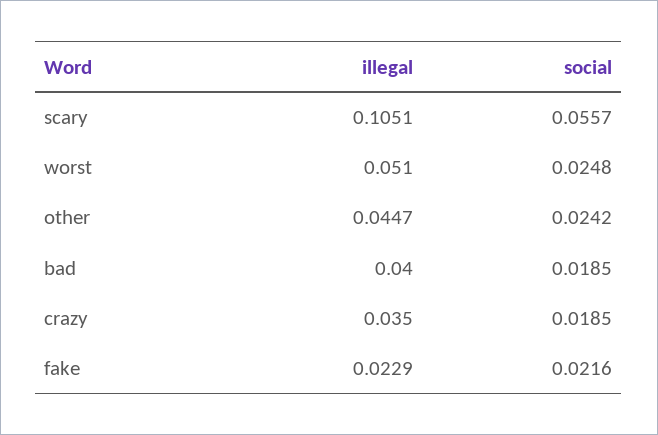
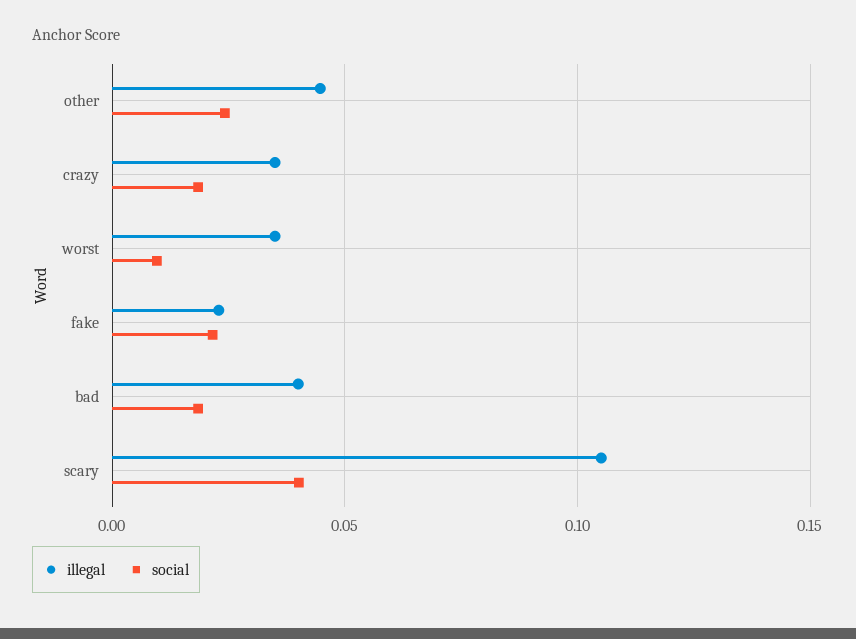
  {
    "illegal": {
      "scary": 0.1051,
-     "worst": 0.051,
+     "worst": 0.035,
      "other": 0.0447,
      "bad": 0.04,
      "crazy": 0.035,
      "fake": 0.0229
    },
    "social": {
-     "scary": 0.0557,
+     "scary": 0.04,
-     "worst": 0.0248,
+     "worst": 0.01,
      "other": 0.0242,
      "bad": 0.0185,
      "crazy": 0.0185,
      "fake": 0.0216
    }
  }

